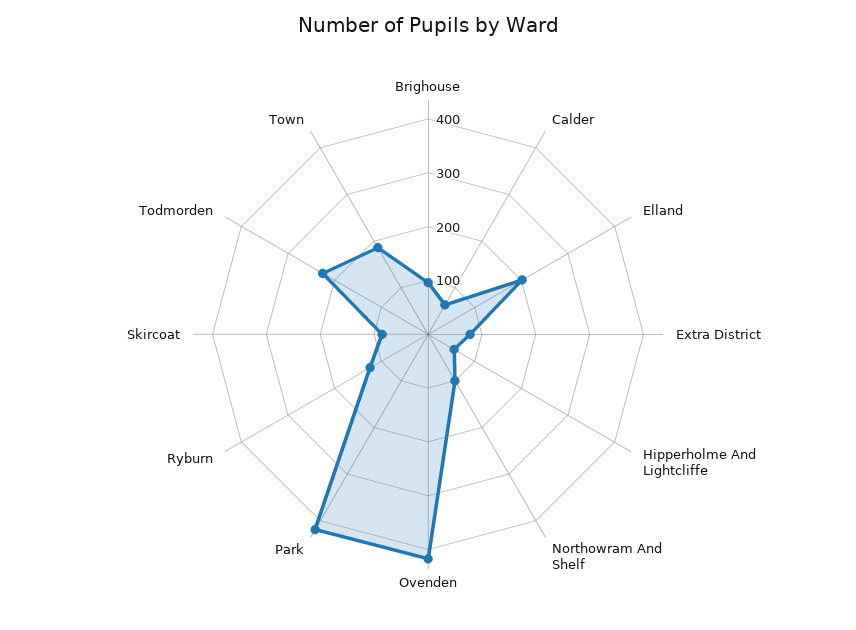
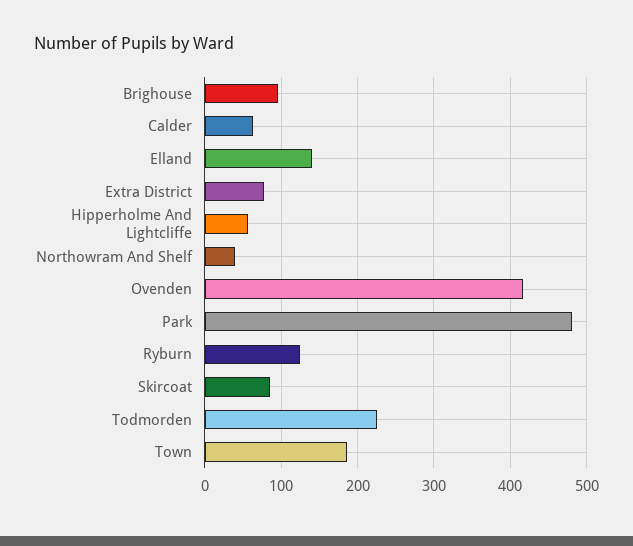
  {
    "Brighouse": 100,
    "Calder": 60,
-   "Elland": 200,
+   "Elland": 140,
    "Extra District": 80,
    "Hipperholme And Lightcliffe": 60,
-   "Northowram And Shelf": 100,
+   "Northowram And Shelf": 40,
    "Ovenden": 420,
-   "Park": 420,
+   "Park": 480,
    "Ryburn": 120,
    "Skircoat": 90,
    "Todmorden": 230,
    "Town": 190
  }

